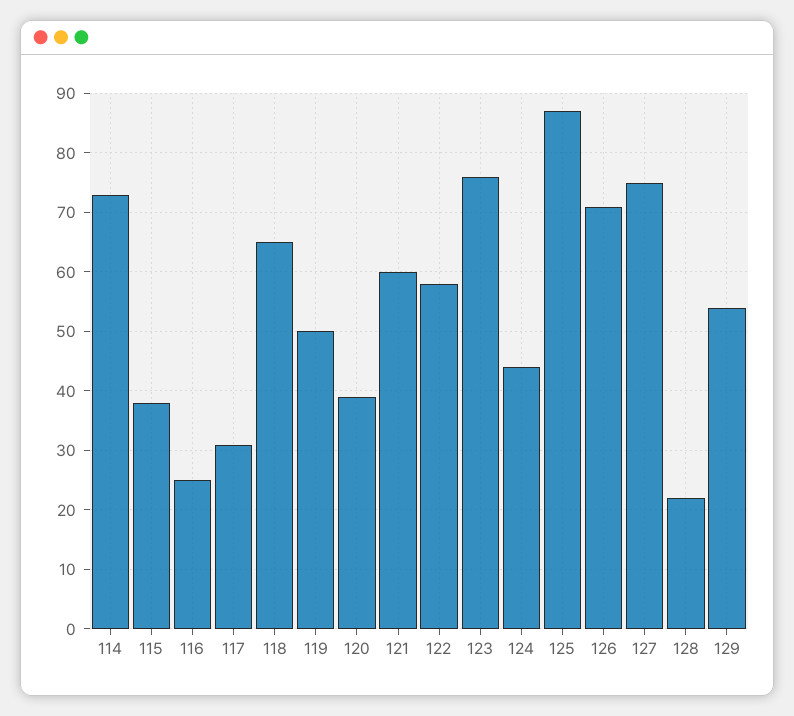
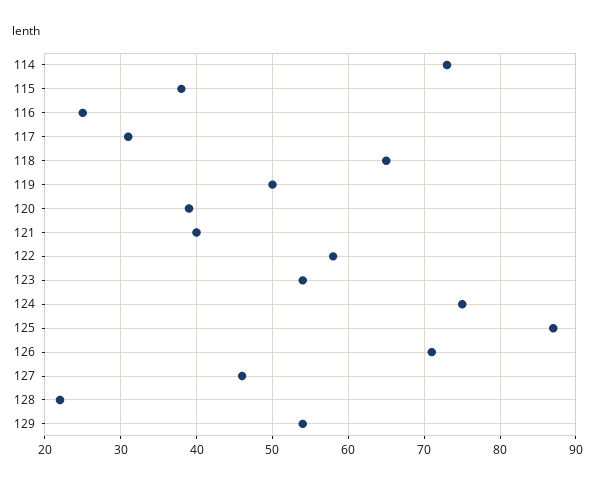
  {
    "114": 73,
    "115": 38,
    "116": 25,
    "117": 31,
    "118": 65,
    "119": 50,
    "120": 39,
-   "121": 60,
+   "121": 40,
    "122": 58,
-   "123": 75,
+   "123": 54,
-   "124": 45,
+   "124": 75,
    "125": 87,
    "126": 71,
-   "127": 75,
+   "127": 46,
    "128": 22,
    "129": 54
  }

